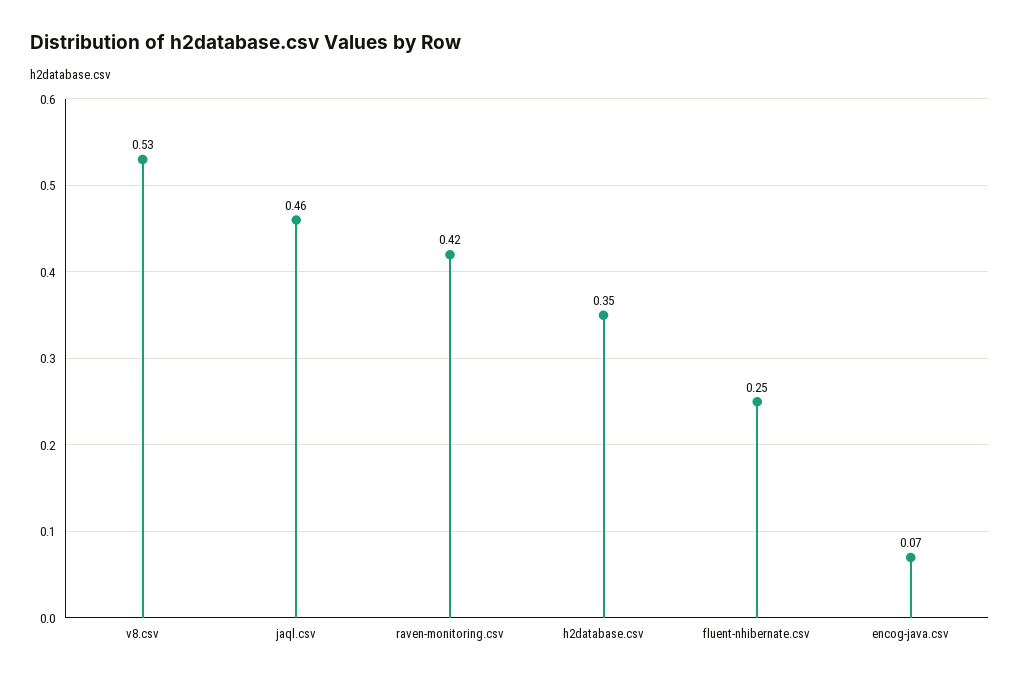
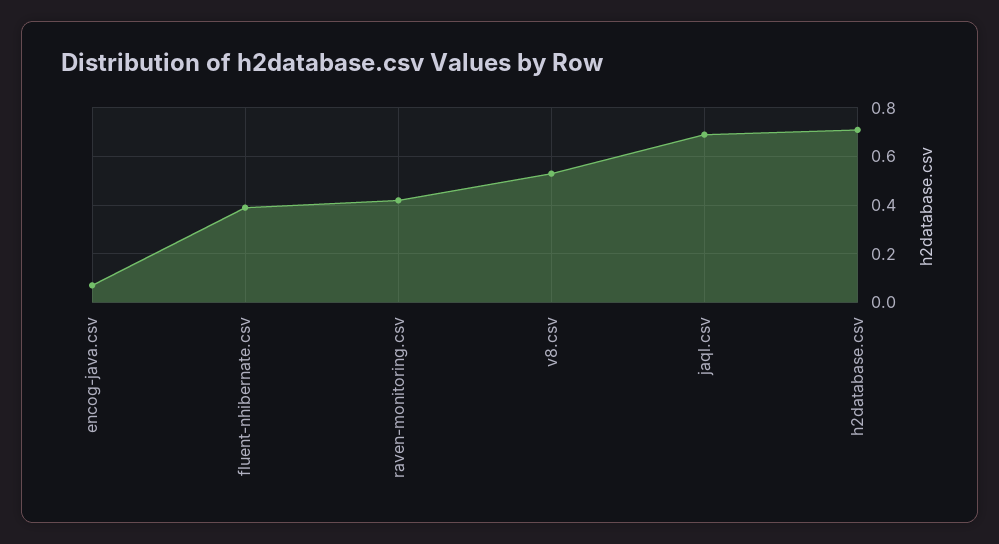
  {
    "v8.csv": 0.53,
-   "jaql.csv": 0.46,
+   "jaql.csv": 0.7,
    "raven-monitoring.csv": 0.42,
-   "h2database.csv": 0.35,
+   "h2database.csv": 0.7,
-   "fluent-nhibernate.csv": 0.25,
+   "fluent-nhibernate.csv": 0.4,
    "encog-java.csv": 0.07
  }

